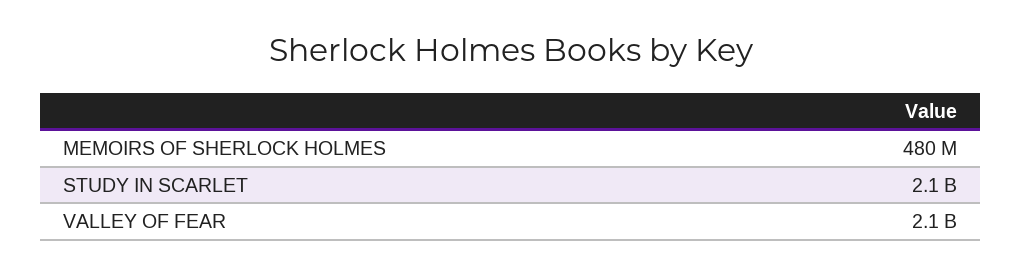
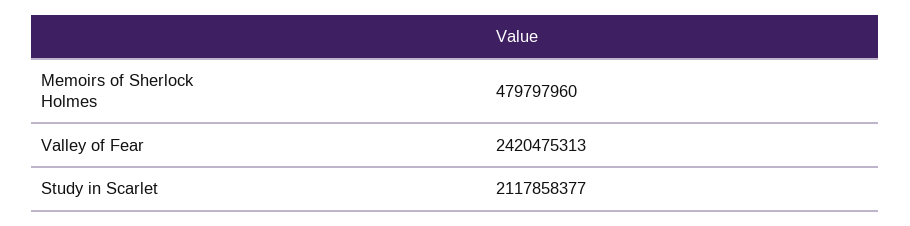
  {
    "MEMOIRS OF SHERLOCK HOLMES": 479797960,
    "STUDY IN SCARLET": 2117858377,
-   "VALLEY OF FEAR": 2100000000
+   "VALLEY OF FEAR": 2420475313
  }

